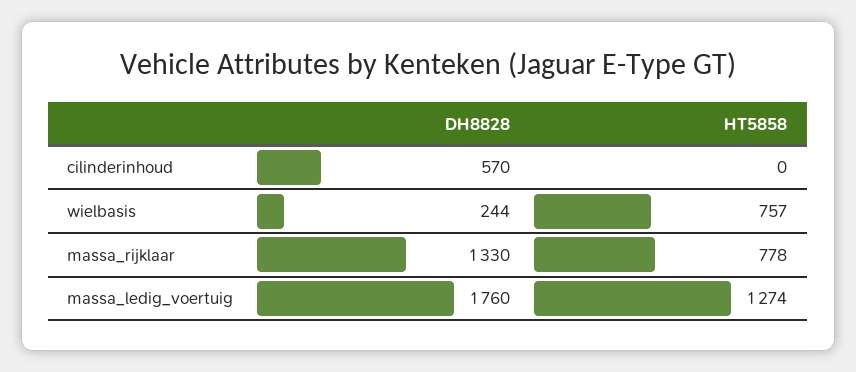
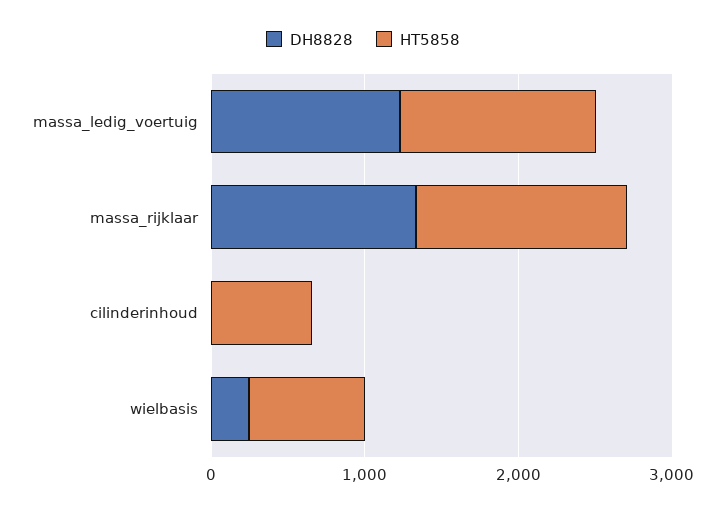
  {
    "DH8828": {
-     "cilinderinhoud": 570,
+     "cilinderinhoud": 0,
      "wielbasis": 244,
      "massa_rijklaar": 1330,
-     "massa_ledig_voertuig": 1760
+     "massa_ledig_voertuig": 1200
    },
    "HT5858": {
-     "cilinderinhoud": 0,
+     "cilinderinhoud": 600,
      "wielbasis": 757,
-     "massa_rijklaar": 778,
+     "massa_rijklaar": 1400,
      "massa_ledig_voertuig": 1274
    }
  }

